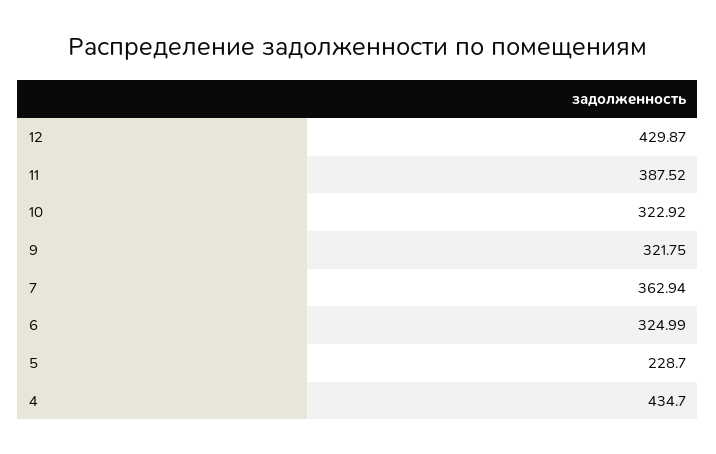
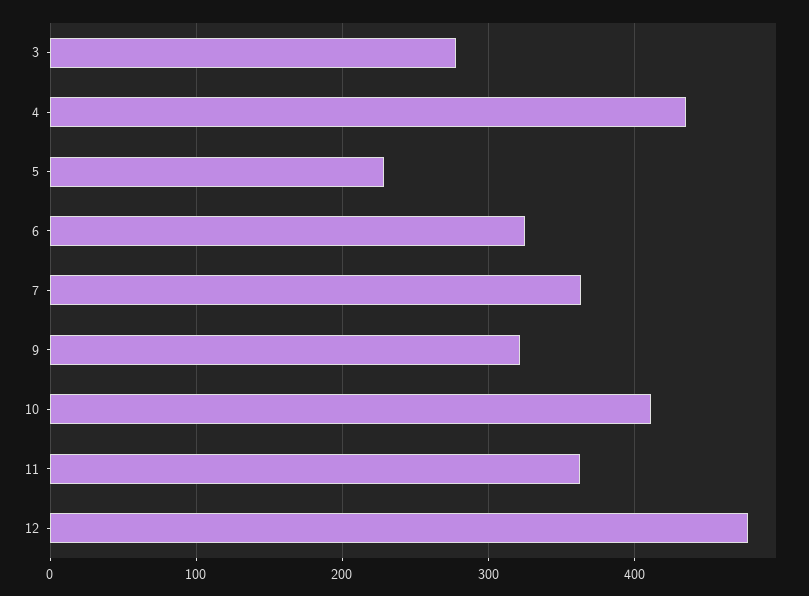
  {
-   "12": 429.87,
+   "12": 480,
-   "11": 387.52,
+   "11": 360,
-   "10": 322.92,
+   "10": 410,
    "9": 321.75,
    "7": 362.94,
    "6": 324.99,
    "5": 228.7,
-   "4": 434.7
+   "4": 434.7,
+   "3": 280
  }

